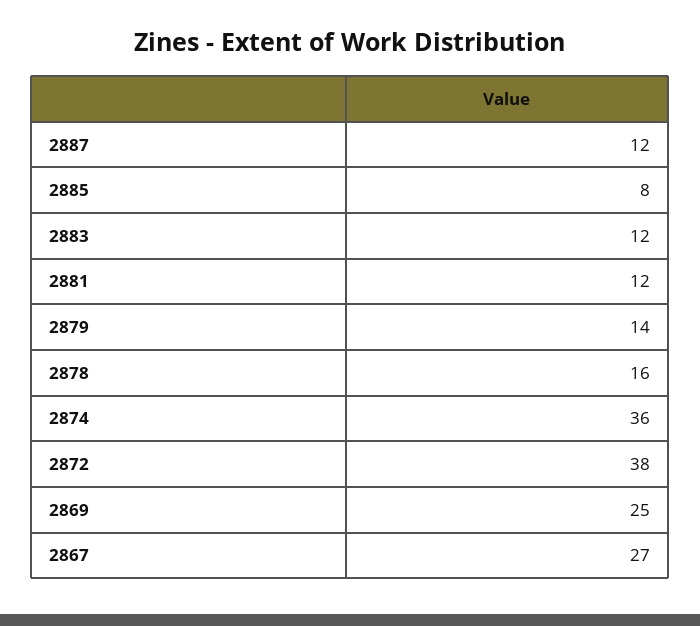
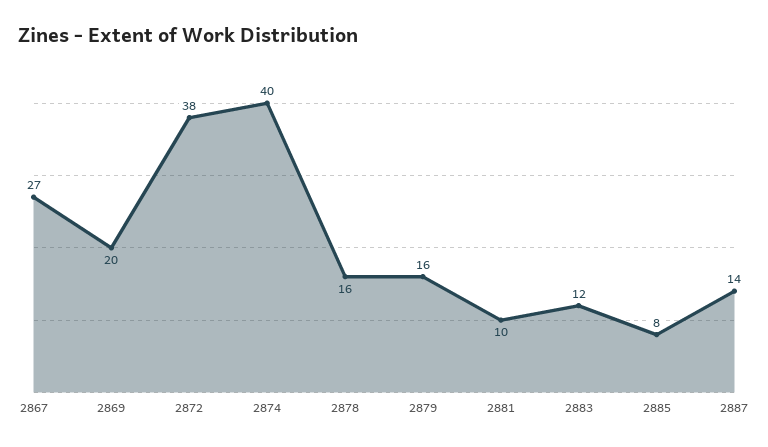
  {
-   "2887": 12,
+   "2887": 14,
    "2885": 8,
    "2883": 12,
-   "2881": 12,
+   "2881": 10,
-   "2879": 14,
+   "2879": 16,
    "2878": 16,
-   "2874": 36,
+   "2874": 40,
    "2872": 38,
-   "2869": 25,
+   "2869": 20,
    "2867": 27
  }

